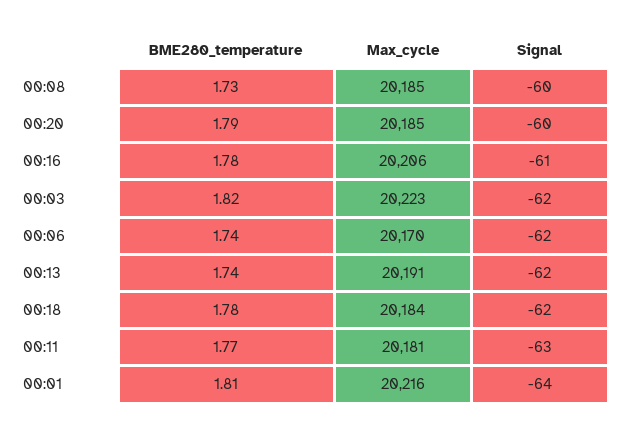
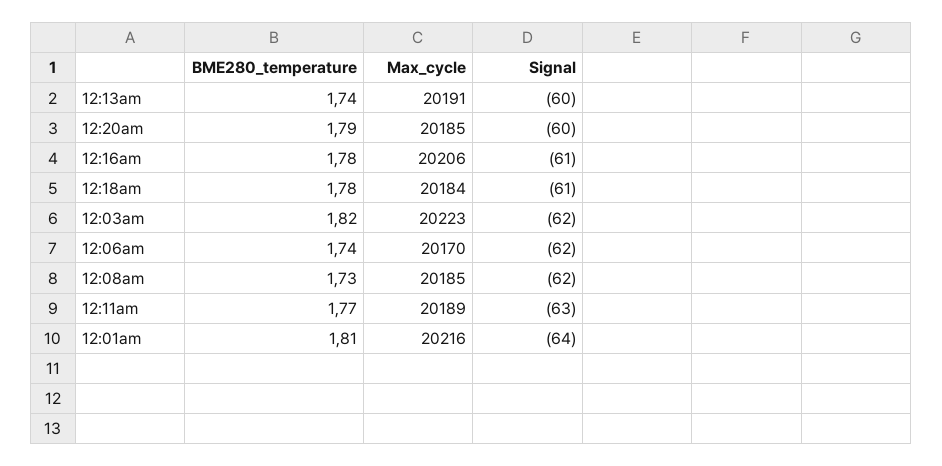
  {
    "BME280_temperature": {
      "00:08": 1.73,
      "00:20": 1.79,
      "00:16": 1.78,
      "00:03": 1.82,
      "00:06": 1.74,
      "00:13": 1.74,
      "00:18": 1.78,
      "00:11": 1.77,
      "00:01": 1.81
    },
    "Max_cycle": {
      "00:08": 20185,
      "00:20": 20185,
      "00:16": 20206,
      "00:03": 20223,
      "00:06": 20170,
      "00:13": 20191,
      "00:18": 20184,
-     "00:11": 20181,
+     "00:11": 20189,
      "00:01": 20216
    },
    "Signal": {
-     "00:08": -60,
+     "00:08": -62,
      "00:20": -60,
      "00:16": -61,
      "00:03": -62,
      "00:06": -62,
-     "00:13": -62,
+     "00:13": -60,
-     "00:18": -62,
+     "00:18": -61,
      "00:11": -63,
      "00:01": -64
    }
  }

